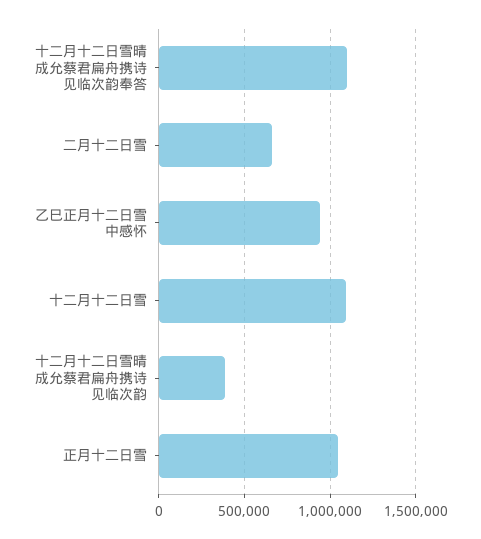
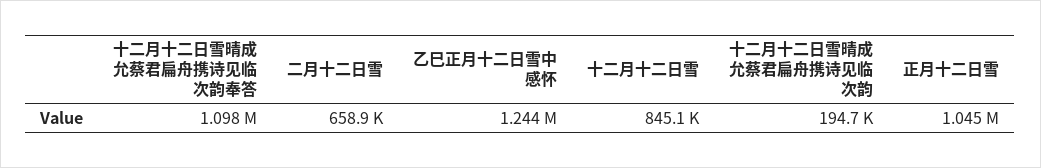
  {
    "十二月十二日雪晴成允蔡君扁舟携诗见临次韵奉答": 1098000,
    "二月十二日雪": 658900,
-   "乙巳正月十二日雪中感怀": 950000,
+   "乙巳正月十二日雪中感怀": 1244000,
-   "十二月十二日雪": 1100000,
+   "十二月十二日雪": 845100,
-   "十二月十二日雪晴成允蔡君扁舟携诗见临次韵": 400000,
+   "十二月十二日雪晴成允蔡君扁舟携诗见临次韵": 194700,
    "正月十二日雪": 1045000
  }

